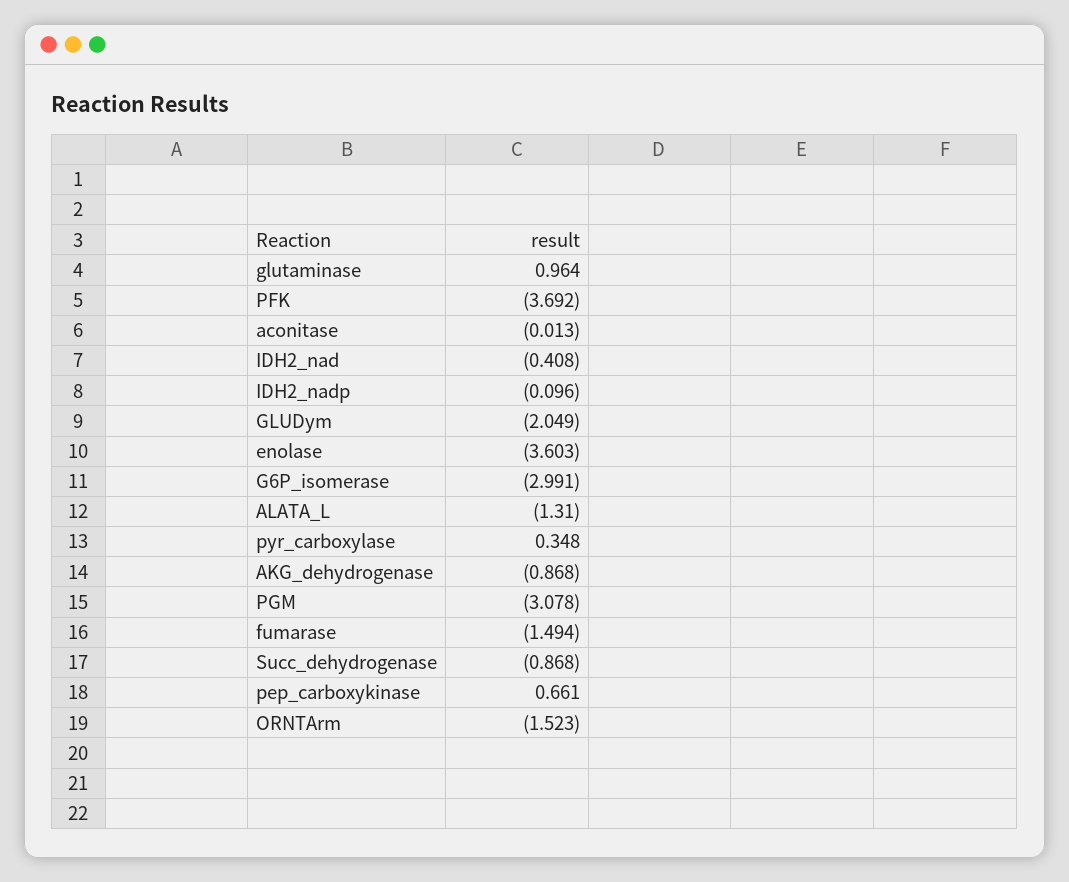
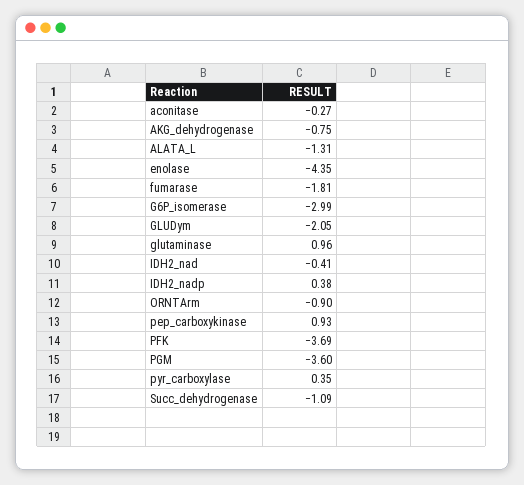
  {
    "glutaminase": 0.964,
    "PFK": -3.692,
-   "aconitase": -0.013,
+   "aconitase": -0.27,
    "IDH2_nad": -0.408,
-   "IDH2_nadp": -0.096,
+   "IDH2_nadp": 0.38,
    "GLUDym": -2.049,
-   "enolase": -3.603,
+   "enolase": -4.35,
    "G6P_isomerase": -2.991,
    "ALATA_L": -1.31,
    "pyr_carboxylase": 0.348,
-   "AKG_dehydrogenase": -0.868,
+   "AKG_dehydrogenase": -0.75,
-   "PGM": -3.078,
+   "PGM": -3.6,
-   "fumarase": -1.494,
+   "fumarase": -1.81,
-   "Succ_dehydrogenase": -0.868,
+   "Succ_dehydrogenase": -1.09,
-   "pep_carboxykinase": 0.661,
+   "pep_carboxykinase": 0.93,
-   "ORNTArm": -1.523
+   "ORNTArm": -0.9
  }

